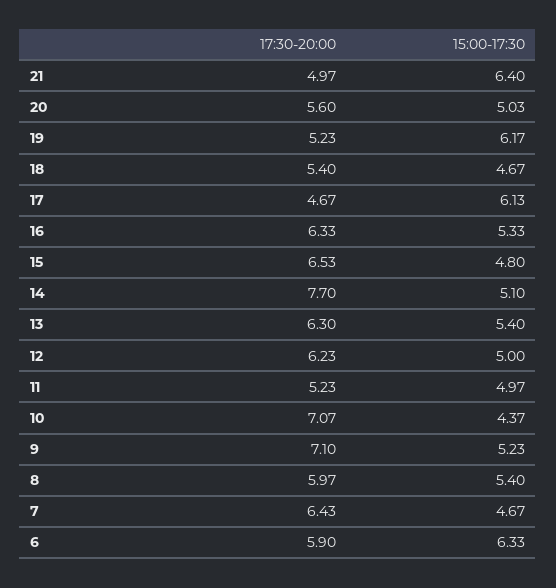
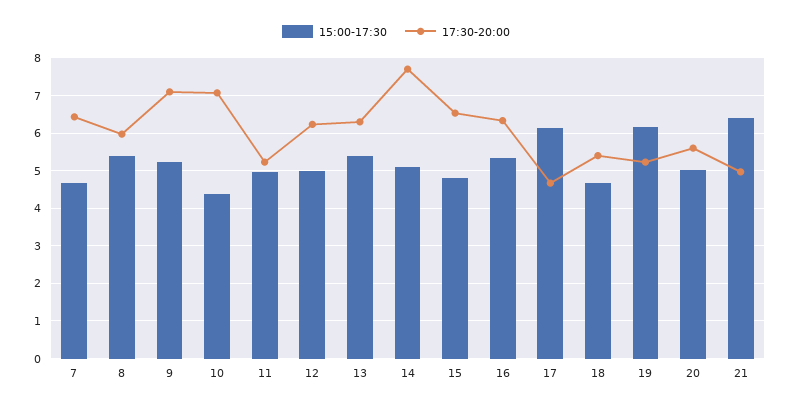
  {
    "17:30-20:00": {
      "21": 4.97,
      "20": 5.6,
      "19": 5.23,
      "18": 5.4,
      "17": 4.67,
      "16": 6.33,
      "15": 6.53,
      "14": 7.7,
      "13": 6.3,
      "12": 6.23,
      "11": 5.23,
      "10": 7.07,
      "9": 7.1,
      "8": 5.97,
-     "7": 6.43,
+     "7": 6.43
-     "6": 5.9
    },
    "15:00-17:30": {
      "21": 6.4,
      "20": 5.03,
      "19": 6.17,
      "18": 4.67,
      "17": 6.13,
      "16": 5.33,
      "15": 4.8,
      "14": 5.1,
      "13": 5.4,
      "12": 5,
      "11": 4.97,
      "10": 4.37,
      "9": 5.23,
      "8": 5.4,
-     "7": 4.67,
+     "7": 4.67
-     "6": 6.33
    }
  }

